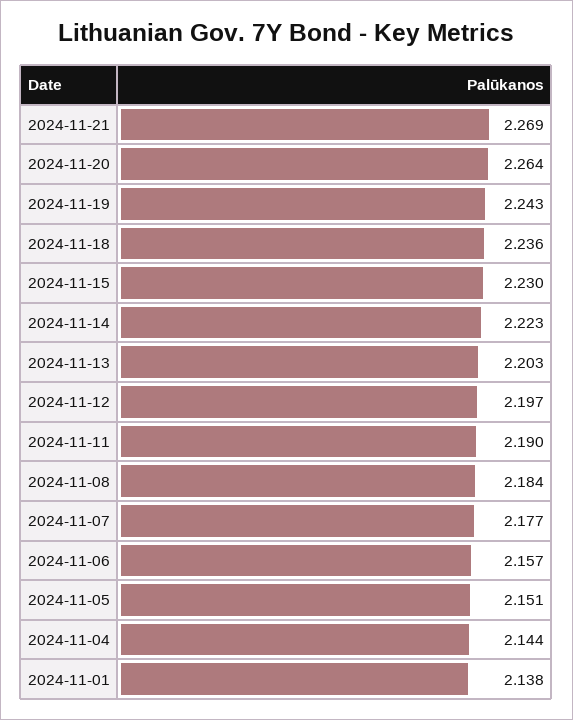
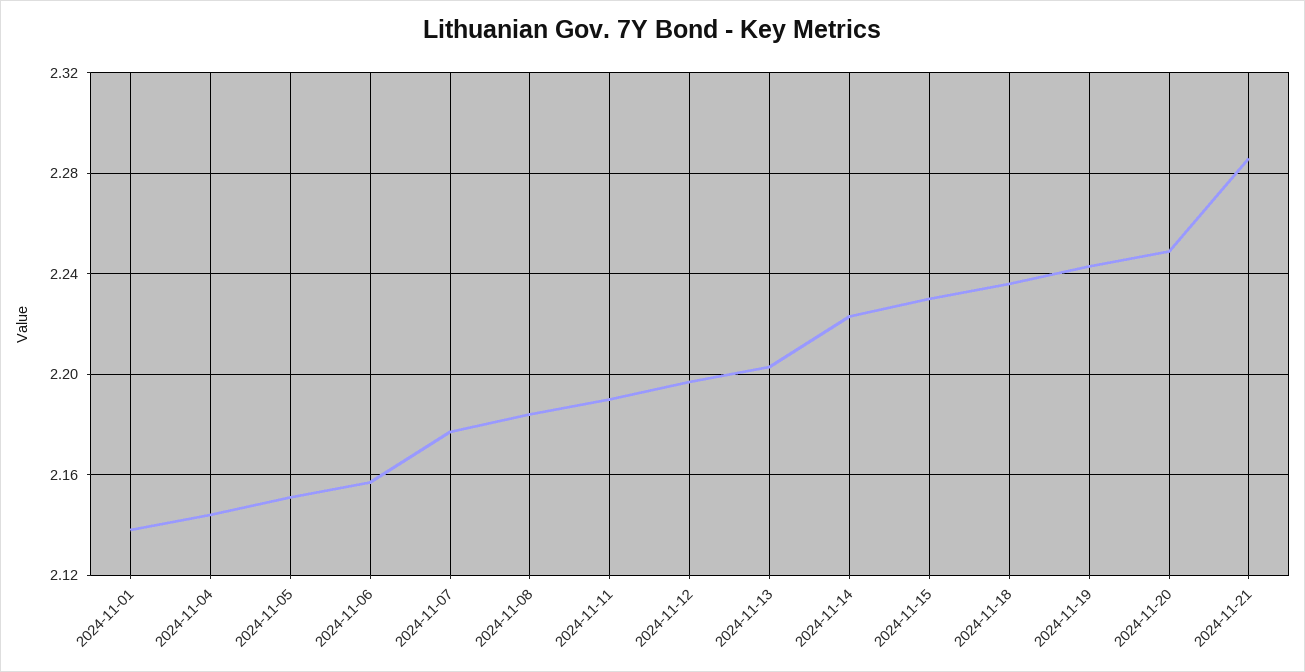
  {
-   "2024-11-21": 2.269,
+   "2024-11-21": 2.285,
-   "2024-11-20": 2.264,
+   "2024-11-20": 2.25,
    "2024-11-19": 2.243,
    "2024-11-18": 2.236,
    "2024-11-15": 2.23,
    "2024-11-14": 2.223,
    "2024-11-13": 2.203,
    "2024-11-12": 2.197,
    "2024-11-11": 2.19,
    "2024-11-08": 2.184,
    "2024-11-07": 2.177,
    "2024-11-06": 2.157,
    "2024-11-05": 2.151,
    "2024-11-04": 2.144,
    "2024-11-01": 2.138
  }

